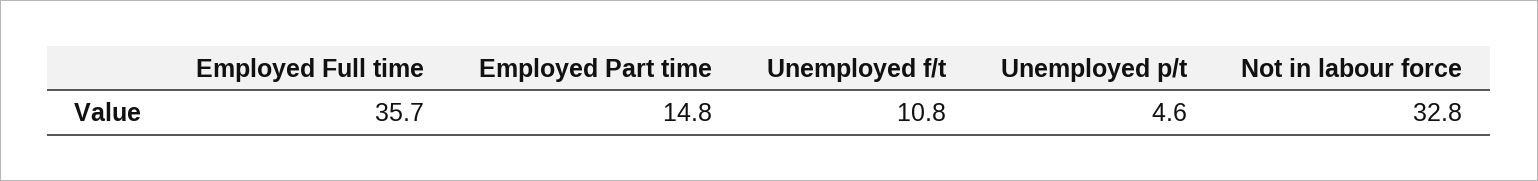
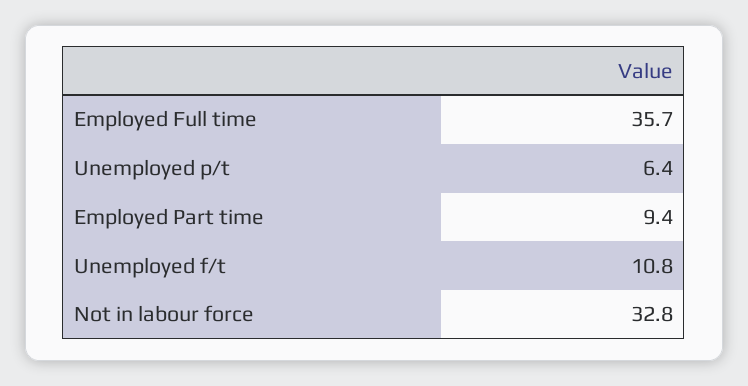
  {
    "Employed Full time": 35.7,
-   "Employed Part time": 14.8,
+   "Employed Part time": 9.4,
    "Unemployed f/t": 10.8,
-   "Unemployed p/t": 4.6,
+   "Unemployed p/t": 6.4,
    "Not in labour force": 32.8
  }

